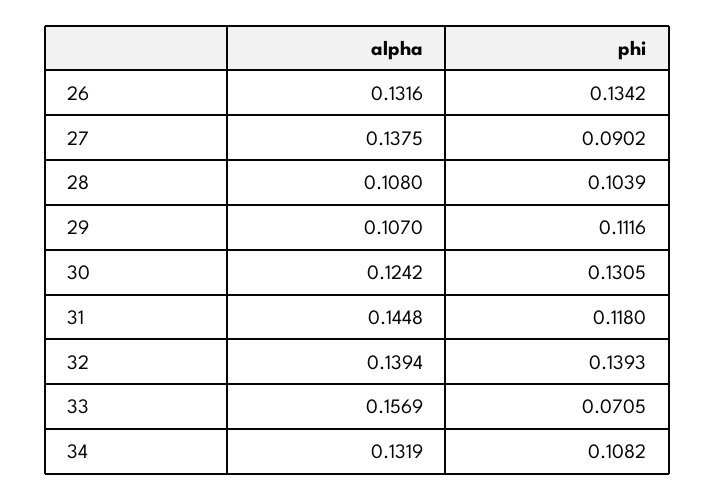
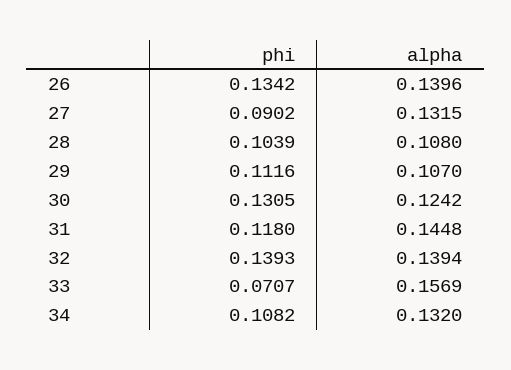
  {
    "alpha": {
-     "26": 0.1316,
+     "26": 0.1396,
-     "27": 0.1375,
+     "27": 0.1315,
      "28": 0.108,
      "29": 0.107,
      "30": 0.1242,
      "31": 0.1448,
      "32": 0.1394,
      "33": 0.1569,
-     "34": 0.1319
+     "34": 0.132
    },
    "phi": {
      "26": 0.1342,
      "27": 0.0902,
      "28": 0.1039,
      "29": 0.1116,
      "30": 0.1305,
      "31": 0.118,
      "32": 0.1393,
-     "33": 0.0705,
+     "33": 0.0707,
      "34": 0.1082
    }
  }

